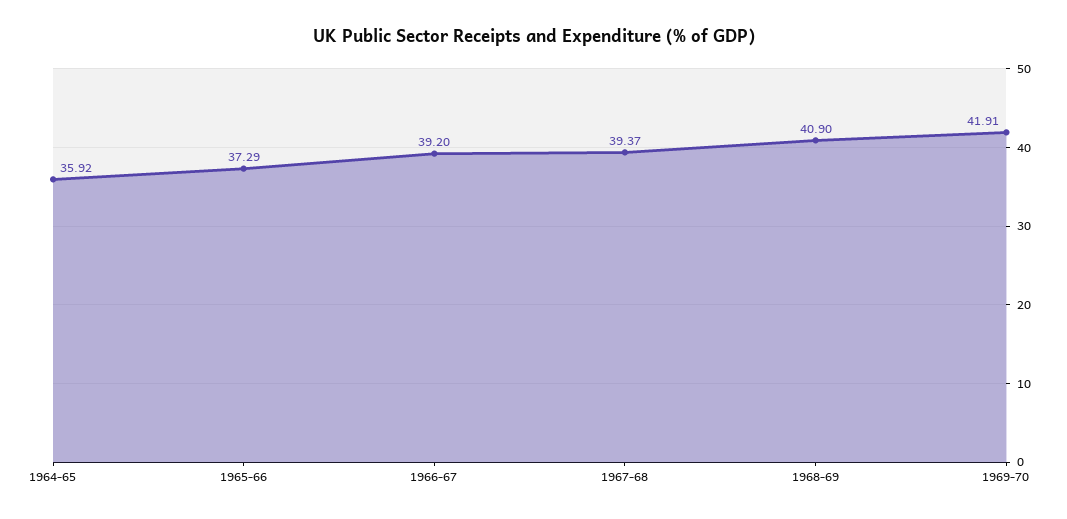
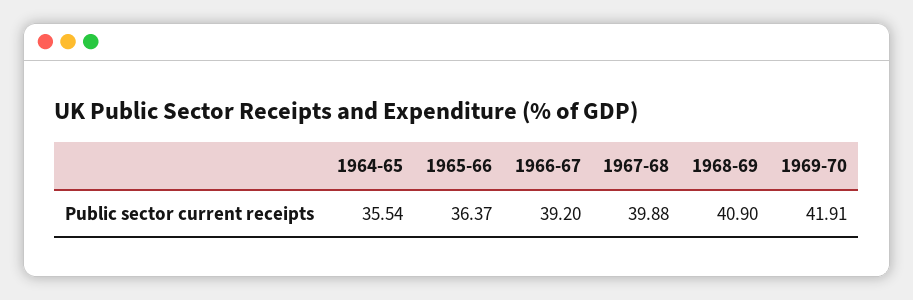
  {
-   "1964-65": 35.92,
+   "1964-65": 35.54,
-   "1965-66": 37.29,
+   "1965-66": 36.37,
    "1966-67": 39.2,
-   "1967-68": 39.37,
+   "1967-68": 39.88,
    "1968-69": 40.9,
    "1969-70": 41.91
  }

